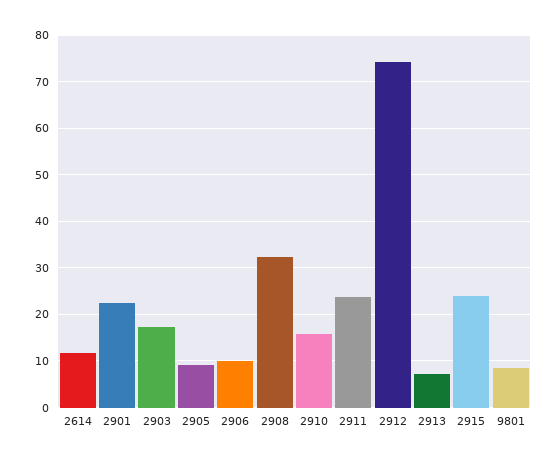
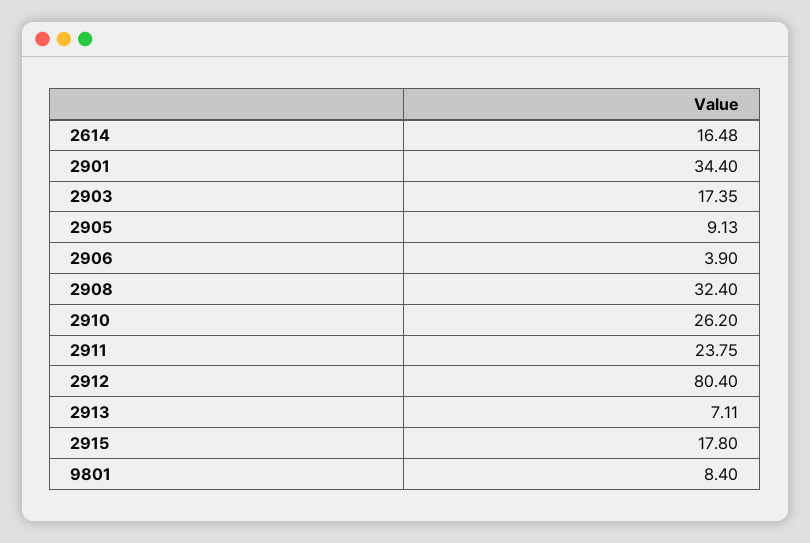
  {
-   "2614": 12,
+   "2614": 16.48,
-   "2901": 22,
+   "2901": 34.4,
    "2903": 17.35,
    "2905": 9.13,
-   "2906": 10,
+   "2906": 3.9,
    "2908": 32.4,
-   "2910": 16,
+   "2910": 26.2,
    "2911": 23.75,
-   "2912": 74,
+   "2912": 80.4,
    "2913": 7.11,
-   "2915": 24,
+   "2915": 17.8,
    "9801": 8.4
  }

